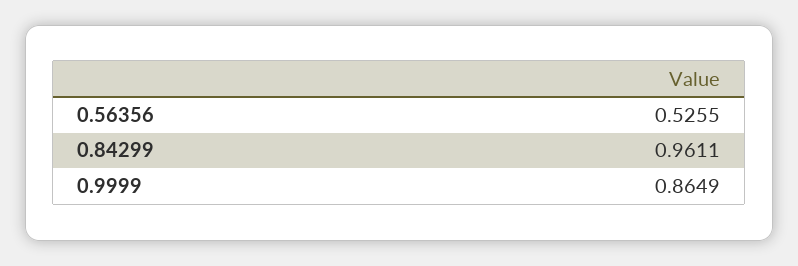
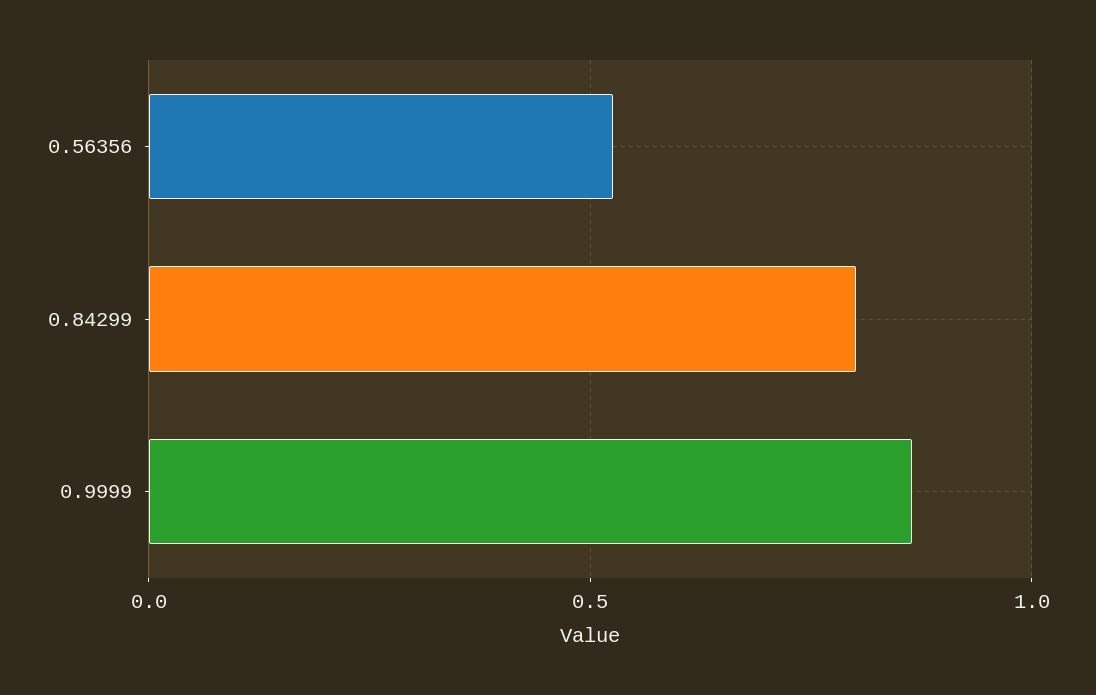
  {
    "0.56356": 0.5255,
-   "0.84299": 0.9611,
+   "0.84299": 0.8,
    "0.9999": 0.8649
  }

